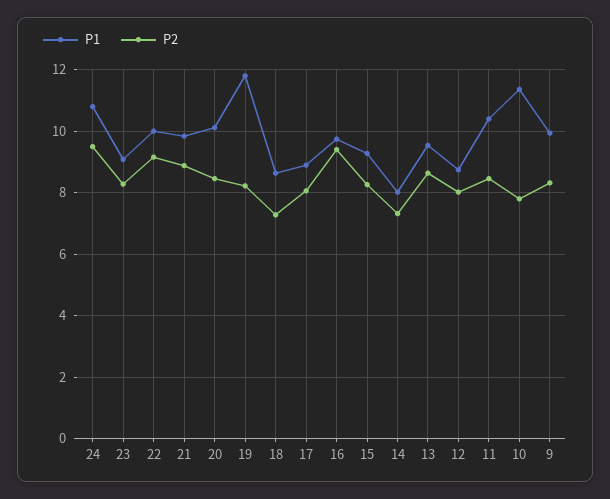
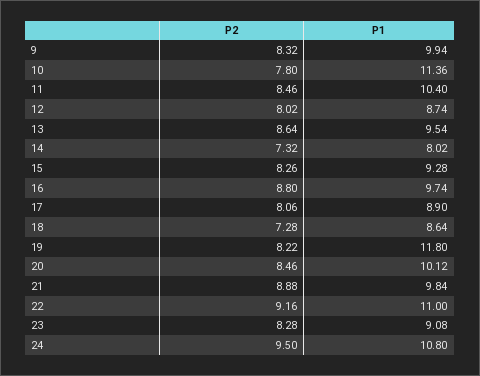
  {
    "P1": {
      "24": 10.8,
      "23": 9.08,
-     "22": 10,
+     "22": 11,
      "21": 9.84,
      "20": 10.12,
      "19": 11.8,
      "18": 8.64,
      "17": 8.9,
      "16": 9.74,
      "15": 9.28,
      "14": 8.02,
      "13": 9.54,
      "12": 8.74,
      "11": 10.4,
      "10": 11.36,
      "9": 9.94
    },
    "P2": {
      "24": 9.5,
      "23": 8.28,
      "22": 9.16,
      "21": 8.88,
      "20": 8.46,
      "19": 8.22,
      "18": 7.28,
      "17": 8.06,
-     "16": 9.4,
+     "16": 8.8,
      "15": 8.26,
      "14": 7.32,
      "13": 8.64,
      "12": 8.02,
      "11": 8.46,
      "10": 7.8,
      "9": 8.32
    }
  }

